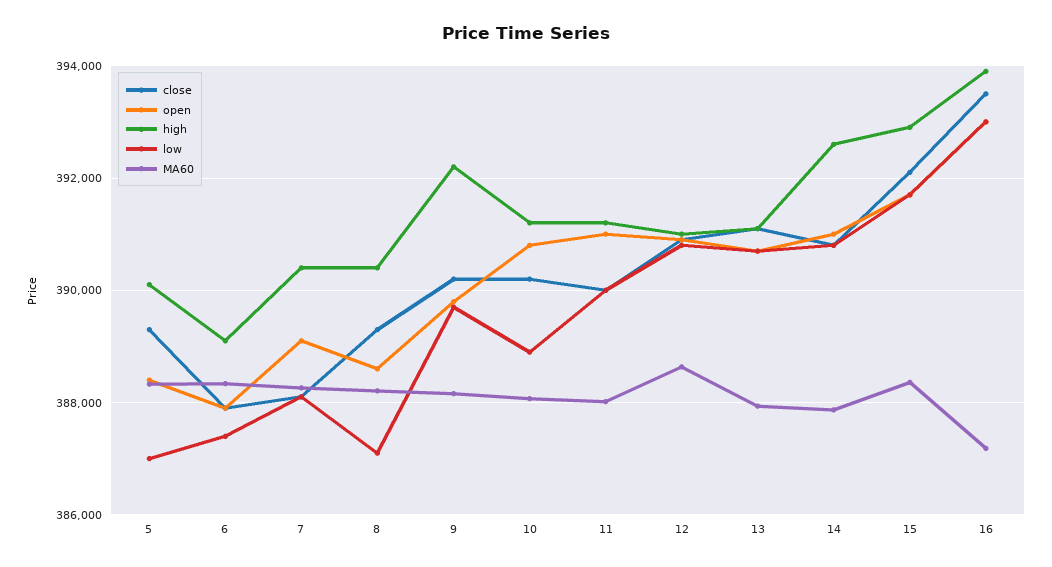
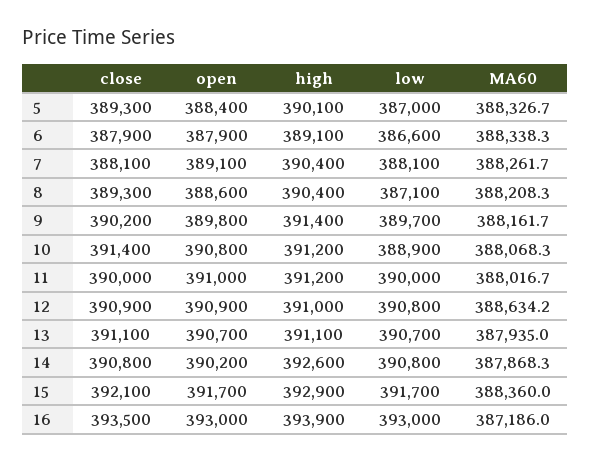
  {
    "close": {
      "5": 389300,
      "6": 387900,
      "7": 388100,
      "8": 389300,
      "9": 390200,
-     "10": 390200,
+     "10": 391400,
      "11": 390000,
      "12": 390900,
      "13": 391100,
      "14": 390800,
      "15": 392100,
      "16": 393500
    },
    "open": {
      "5": 388400,
      "6": 387900,
      "7": 389100,
      "8": 388600,
      "9": 389800,
      "10": 390800,
      "11": 391000,
      "12": 390900,
      "13": 390700,
-     "14": 391000,
+     "14": 390200,
      "15": 391700,
      "16": 393000
    },
    "high": {
      "5": 390100,
      "6": 389100,
      "7": 390400,
      "8": 390400,
-     "9": 392200,
+     "9": 391400,
      "10": 391200,
      "11": 391200,
      "12": 391000,
      "13": 391100,
      "14": 392600,
      "15": 392900,
      "16": 393900
    },
    "low": {
      "5": 387000,
-     "6": 387400,
+     "6": 386600,
      "7": 388100,
      "8": 387100,
      "9": 389700,
      "10": 388900,
      "11": 390000,
      "12": 390800,
      "13": 390700,
      "14": 390800,
      "15": 391700,
      "16": 393000
    },
    "MA60": {
      "5": 388326.7,
      "6": 388338.3,
      "7": 388261.7,
      "8": 388208.3,
      "9": 388161.7,
      "10": 388068.3,
      "11": 388016.7,
      "12": 388634.2,
      "13": 387935,
      "14": 387868.3,
      "15": 388360,
      "16": 387186
    }
  }

